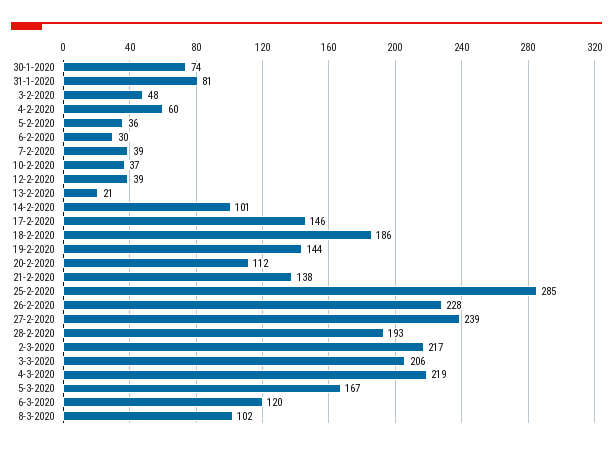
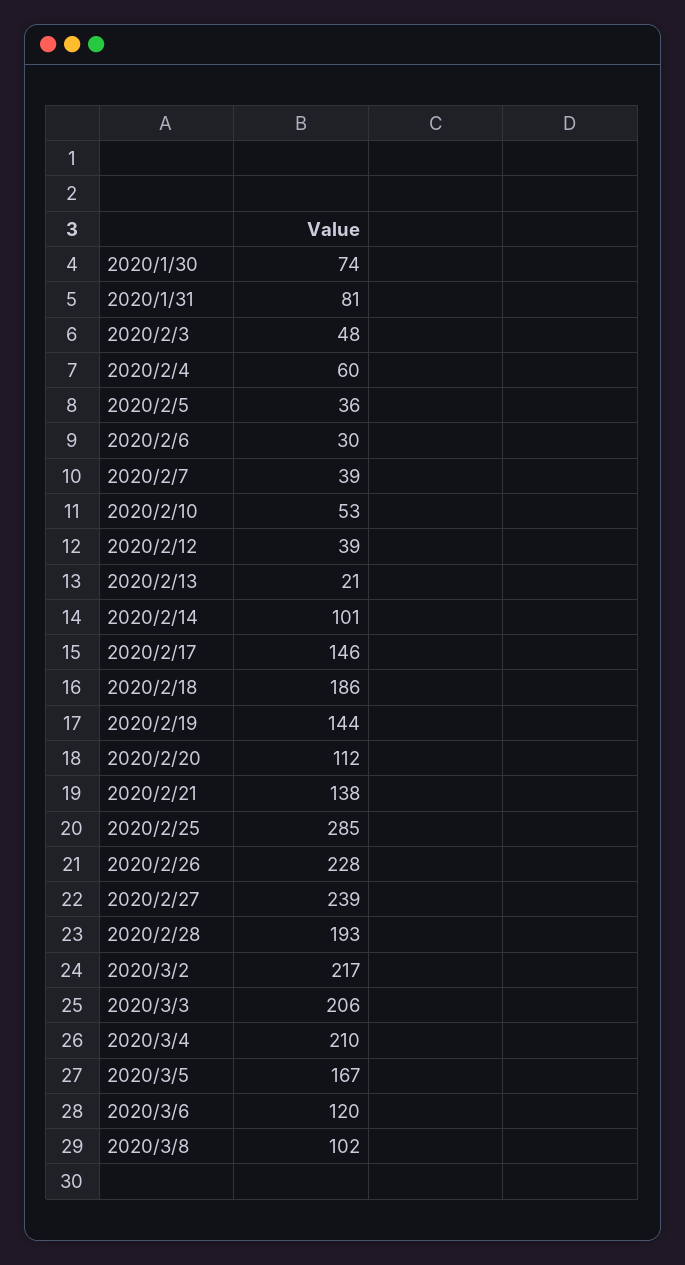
  {
    "30-1-2020": 74,
    "31-1-2020": 81,
    "3-2-2020": 48,
    "4-2-2020": 60,
    "5-2-2020": 36,
    "6-2-2020": 30,
    "7-2-2020": 39,
-   "10-2-2020": 37,
+   "10-2-2020": 53,
    "12-2-2020": 39,
    "13-2-2020": 21,
    "14-2-2020": 101,
    "17-2-2020": 146,
    "18-2-2020": 186,
    "19-2-2020": 144,
    "20-2-2020": 112,
    "21-2-2020": 138,
    "25-2-2020": 285,
    "26-2-2020": 228,
    "27-2-2020": 239,
    "28-2-2020": 193,
    "2-3-2020": 217,
    "3-3-2020": 206,
-   "4-3-2020": 219,
+   "4-3-2020": 210,
    "5-3-2020": 167,
    "6-3-2020": 120,
    "8-3-2020": 102
  }

